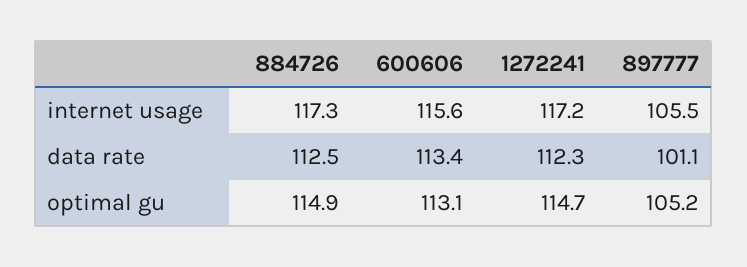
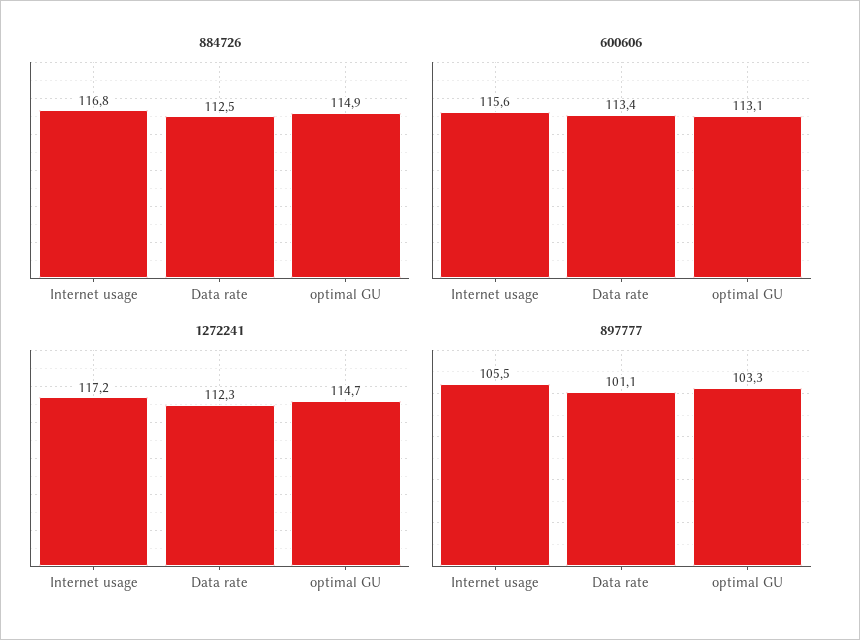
  {
    "884726": {
-     "internet usage": 117.3,
+     "internet usage": 116.8,
      "data rate": 112.5,
      "optimal gu": 114.9
    },
    "600606": {
      "internet usage": 115.6,
      "data rate": 113.4,
      "optimal gu": 113.1
    },
    "1272241": {
      "internet usage": 117.2,
      "data rate": 112.3,
      "optimal gu": 114.7
    },
    "897777": {
      "internet usage": 105.5,
      "data rate": 101.1,
-     "optimal gu": 105.2
+     "optimal gu": 103.3
    }
  }

